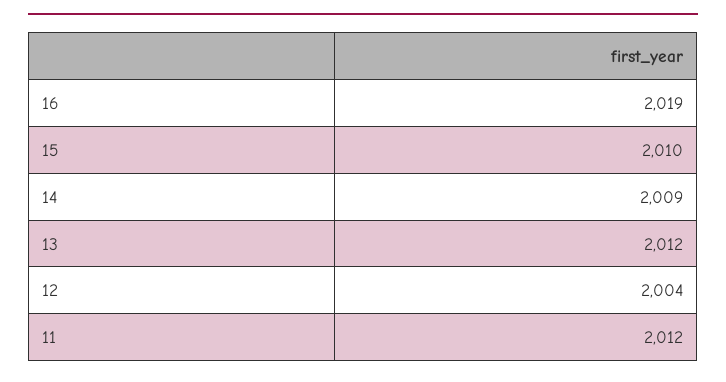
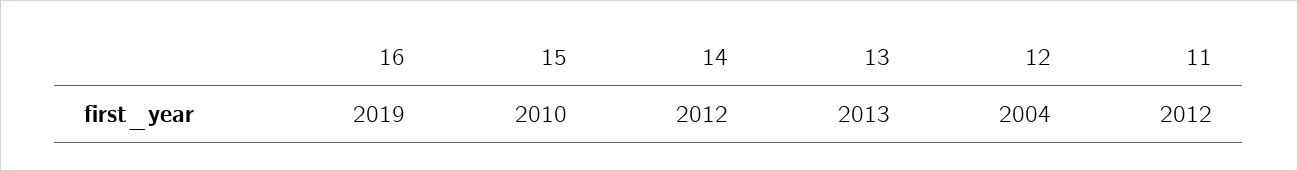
  {
    "16": 2019,
    "15": 2010,
-   "14": 2009,
+   "14": 2012,
-   "13": 2012,
+   "13": 2013,
    "12": 2004,
    "11": 2012
  }

